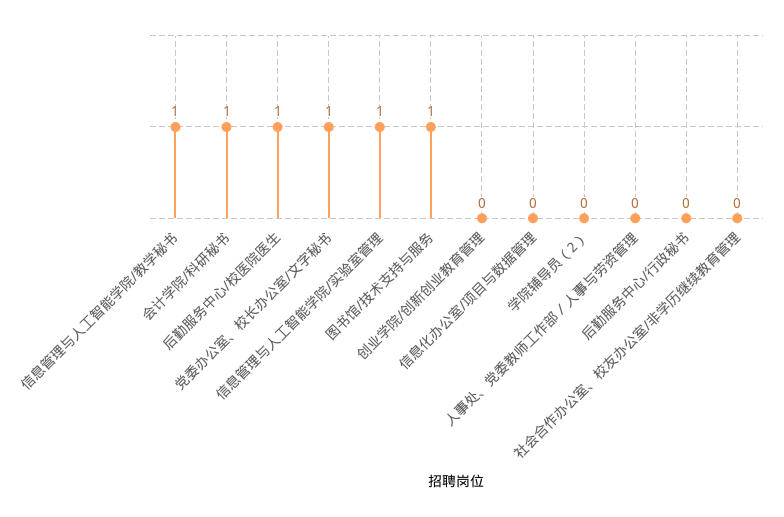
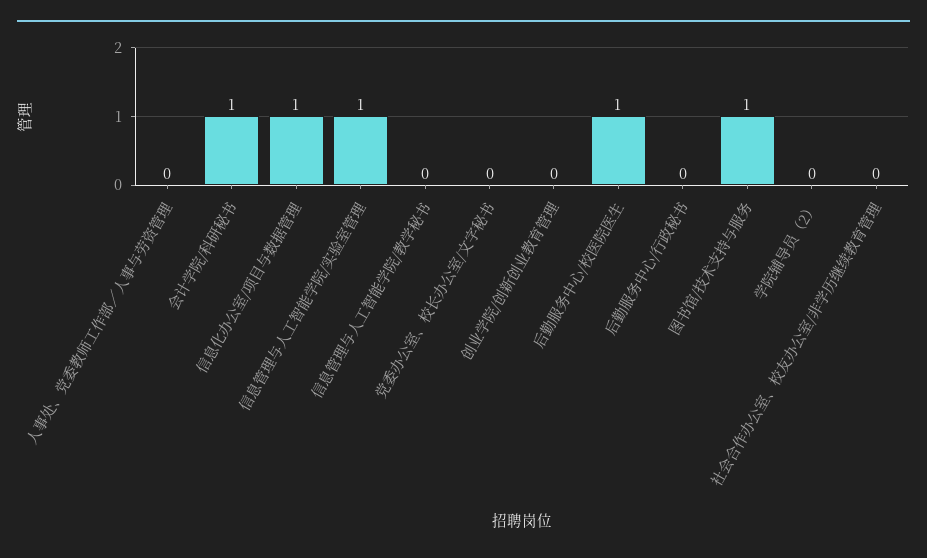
  {
-   "信息管理与人工智能学院/教学秘书": 1,
+   "信息管理与人工智能学院/教学秘书": 0,
    "会计学院/科研秘书": 1,
    "后勤服务中心/校医院医生": 1,
-   "党委办公室、校长办公室/文字秘书": 1,
+   "党委办公室、校长办公室/文字秘书": 0,
    "信息管理与人工智能学院/实验室管理": 1,
    "图书馆/技术支持与服务": 1,
    "创业学院/创新创业教育管理": 0,
-   "信息化办公室/项目与数据管理": 0,
+   "信息化办公室/项目与数据管理": 1,
    "学院辅导员（2）": 0,
    "人事处、党委教师工作部／人事与劳资管理": 0,
    "后勤服务中心/行政秘书": 0,
    "社会合作办公室、校友办公室/非学历继续教育管理": 0
  }

